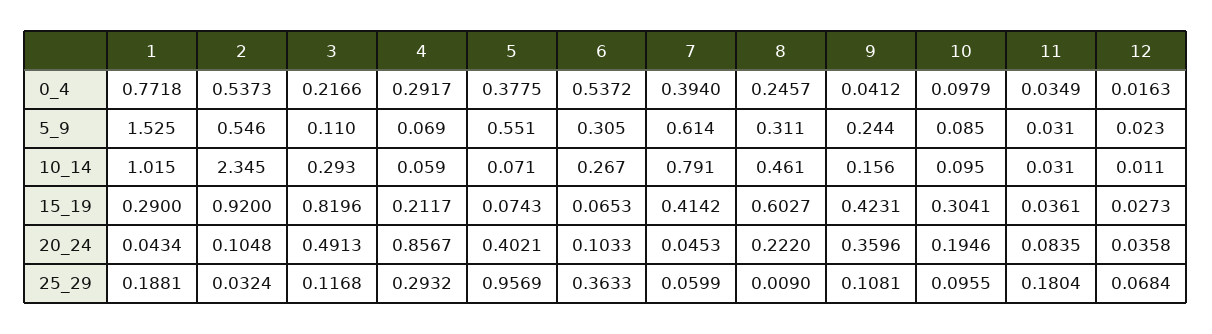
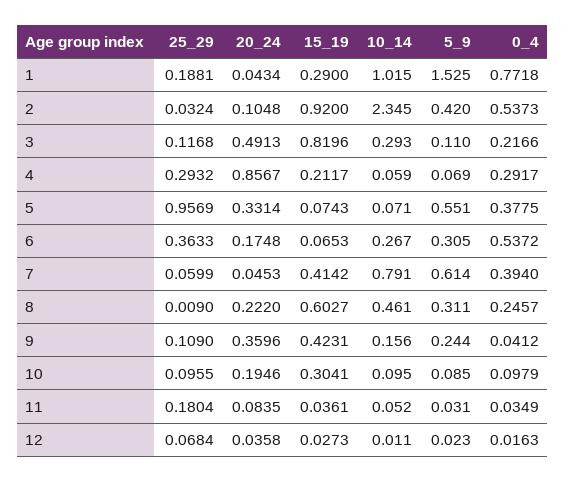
  {
    "1": {
      "0_4": 0.7718,
      "5_9": 1.525,
      "10_14": 1.015,
      "15_19": 0.29,
      "20_24": 0.0434,
      "25_29": 0.1881
    },
    "2": {
      "0_4": 0.5373,
-     "5_9": 0.546,
+     "5_9": 0.42,
      "10_14": 2.345,
      "15_19": 0.92,
      "20_24": 0.1048,
      "25_29": 0.0324
    },
    "3": {
      "0_4": 0.2166,
      "5_9": 0.11,
      "10_14": 0.293,
      "15_19": 0.8196,
      "20_24": 0.4913,
      "25_29": 0.1168
    },
    "4": {
      "0_4": 0.2917,
      "5_9": 0.069,
      "10_14": 0.059,
      "15_19": 0.2117,
      "20_24": 0.8567,
      "25_29": 0.2932
    },
    "5": {
      "0_4": 0.3775,
      "5_9": 0.551,
      "10_14": 0.071,
      "15_19": 0.0743,
-     "20_24": 0.4021,
+     "20_24": 0.3314,
      "25_29": 0.9569
    },
    "6": {
      "0_4": 0.5372,
      "5_9": 0.305,
      "10_14": 0.267,
      "15_19": 0.0653,
-     "20_24": 0.1033,
+     "20_24": 0.1748,
      "25_29": 0.3633
    },
    "7": {
      "0_4": 0.394,
      "5_9": 0.614,
      "10_14": 0.791,
      "15_19": 0.4142,
      "20_24": 0.0453,
      "25_29": 0.0599
    },
    "8": {
      "0_4": 0.2457,
      "5_9": 0.311,
      "10_14": 0.461,
      "15_19": 0.6027,
      "20_24": 0.222,
      "25_29": 0.009
    },
    "9": {
      "0_4": 0.0412,
      "5_9": 0.244,
      "10_14": 0.156,
      "15_19": 0.4231,
      "20_24": 0.3596,
-     "25_29": 0.1081
+     "25_29": 0.109
    },
    "10": {
      "0_4": 0.0979,
      "5_9": 0.085,
      "10_14": 0.095,
      "15_19": 0.3041,
      "20_24": 0.1946,
      "25_29": 0.0955
    },
    "11": {
      "0_4": 0.0349,
      "5_9": 0.031,
-     "10_14": 0.031,
+     "10_14": 0.052,
      "15_19": 0.0361,
      "20_24": 0.0835,
      "25_29": 0.1804
    },
    "12": {
      "0_4": 0.0163,
      "5_9": 0.023,
      "10_14": 0.011,
      "15_19": 0.0273,
      "20_24": 0.0358,
      "25_29": 0.0684
    }
  }

